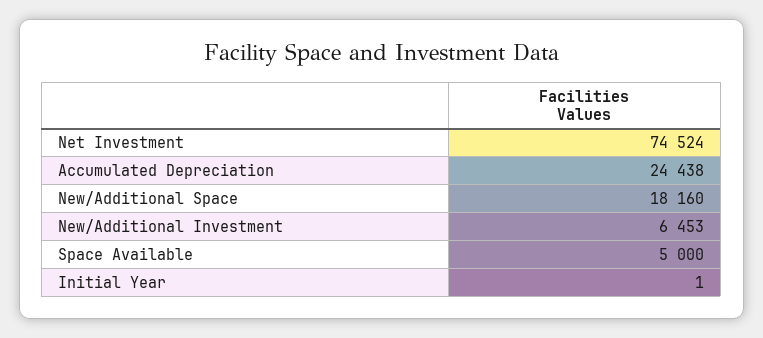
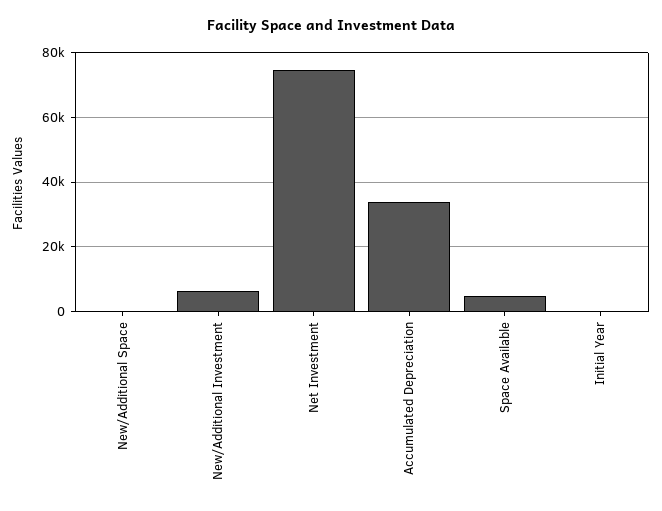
  {
    "Net Investment": 74524,
-   "Accumulated Depreciation": 24438,
+   "Accumulated Depreciation": 34000,
-   "New/Additional Space": 18160,
+   "New/Additional Space": 0,
    "New/Additional Investment": 6453,
    "Space Available": 5000,
    "Initial Year": 1
  }

